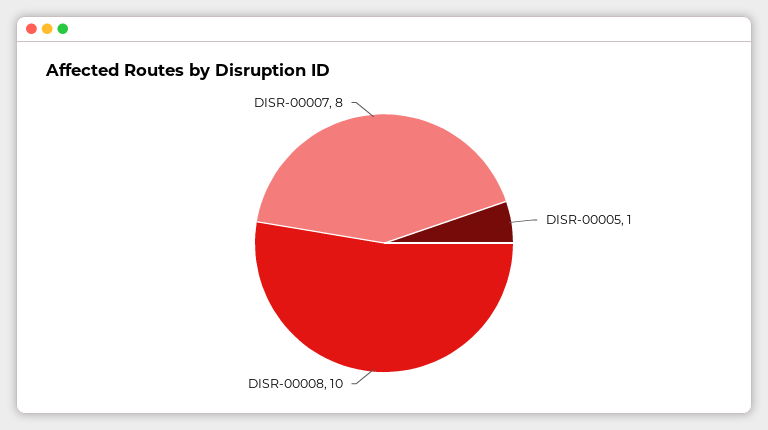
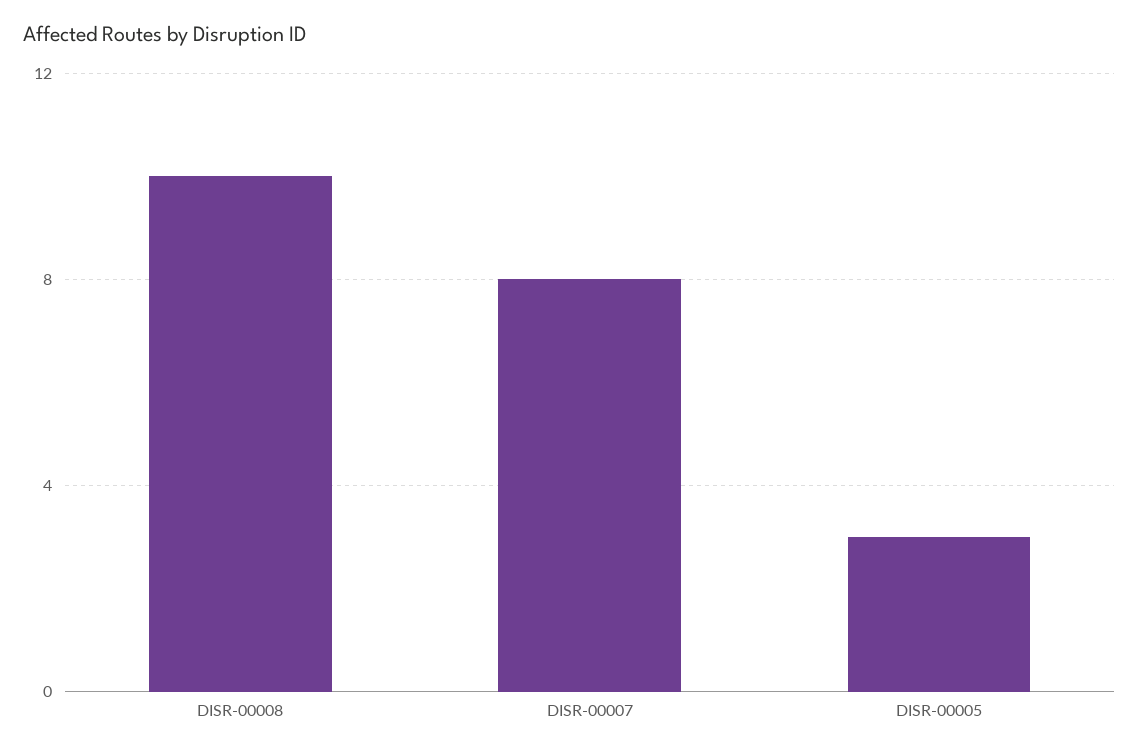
  {
-   "DISR-00005": 1,
+   "DISR-00005": 3,
    "DISR-00008": 10,
    "DISR-00007": 8
  }

